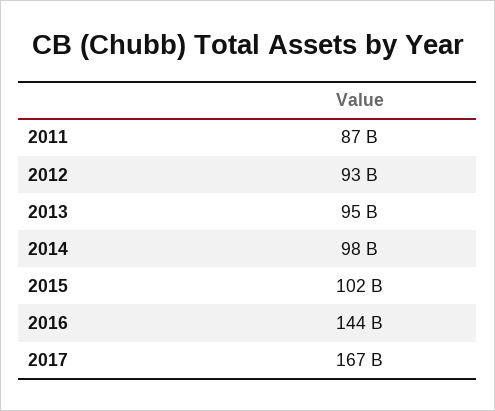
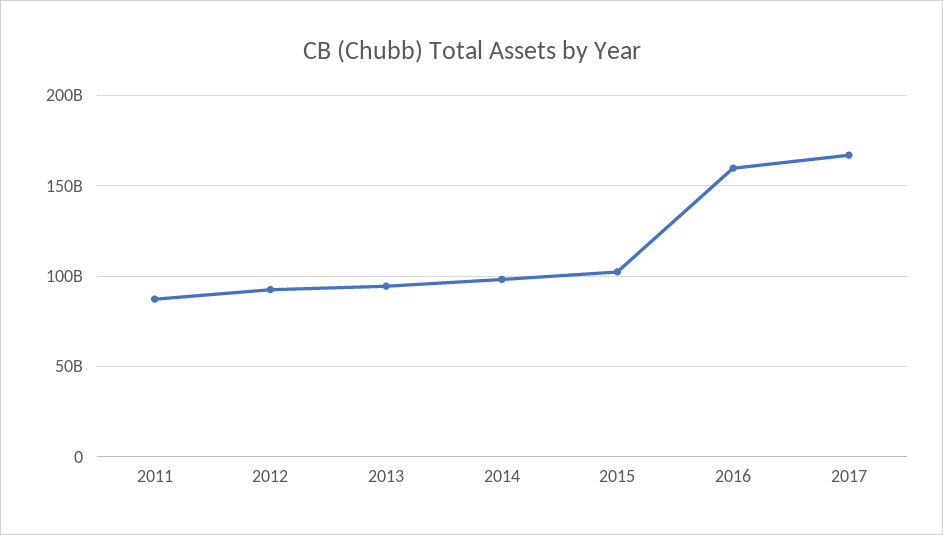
  {
    "2011": 87000000000,
    "2012": 93000000000,
    "2013": 95000000000,
    "2014": 98000000000,
    "2015": 102000000000,
-   "2016": 144000000000,
+   "2016": 160000000000,
    "2017": 167000000000
  }

